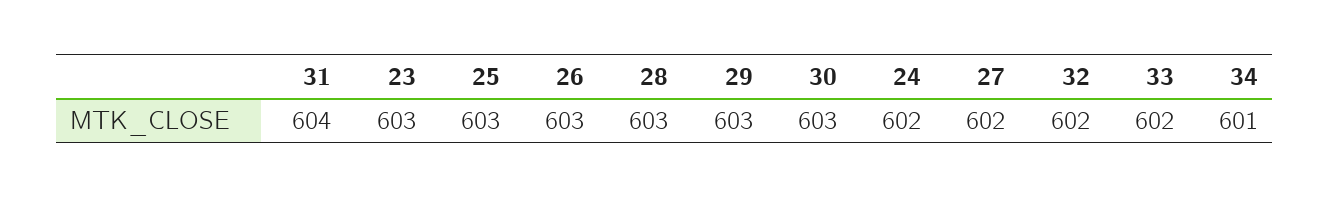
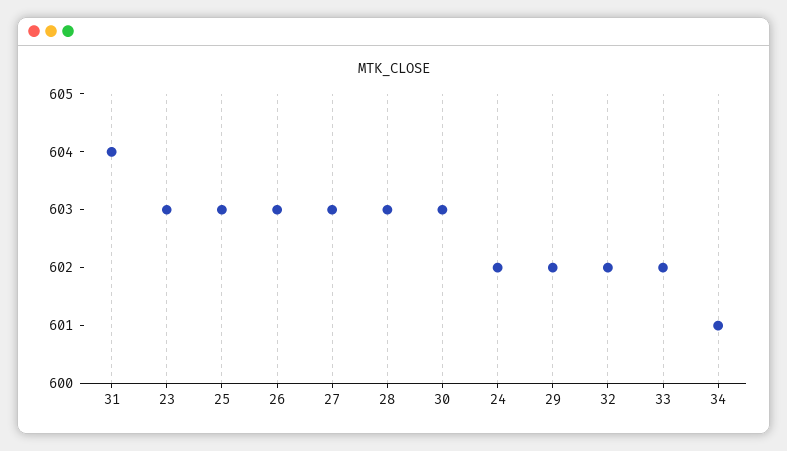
  {
    "31": 604,
    "23": 603,
    "25": 603,
    "26": 603,
    "28": 603,
-   "29": 603,
+   "29": 602,
    "30": 603,
    "24": 602,
-   "27": 602,
+   "27": 603,
    "32": 602,
    "33": 602,
    "34": 601
  }

